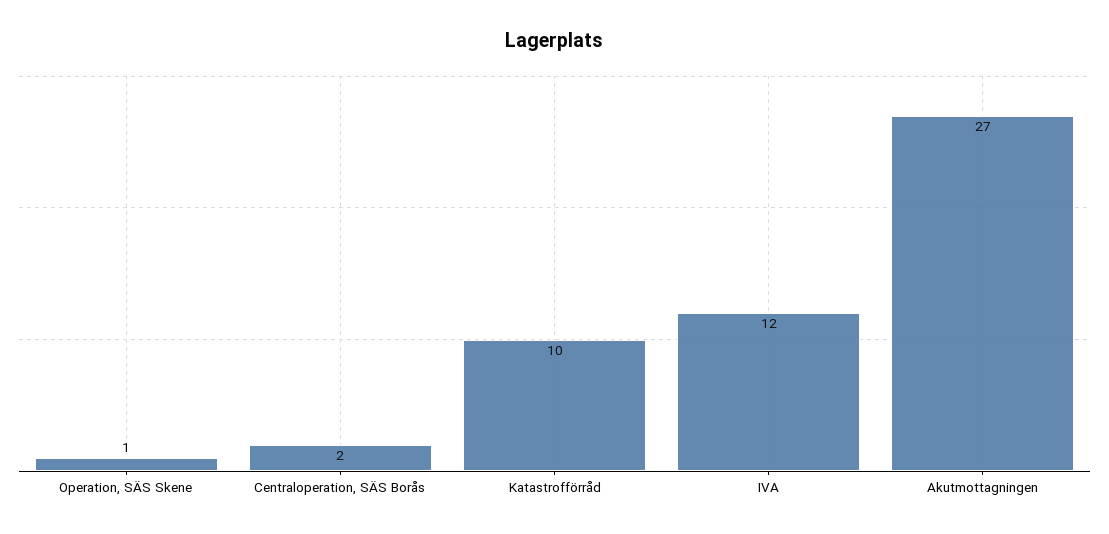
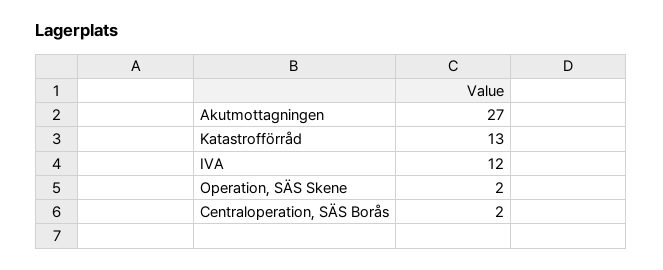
  {
-   "Operation, SÄS Skene": 1,
+   "Operation, SÄS Skene": 2,
    "Centraloperation, SÄS Borås": 2,
-   "Katastrofförråd": 10,
+   "Katastrofförråd": 13,
    "IVA": 12,
    "Akutmottagningen": 27
  }

